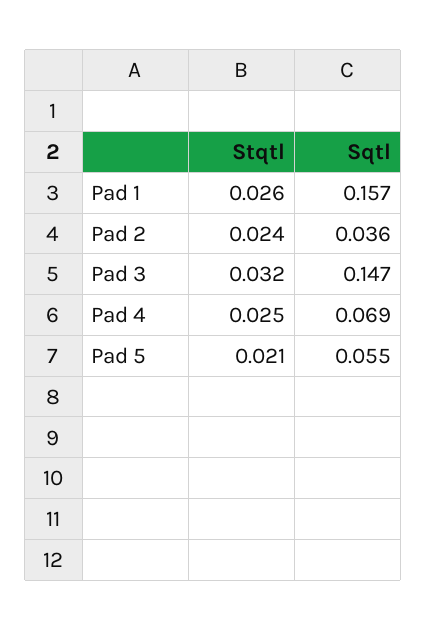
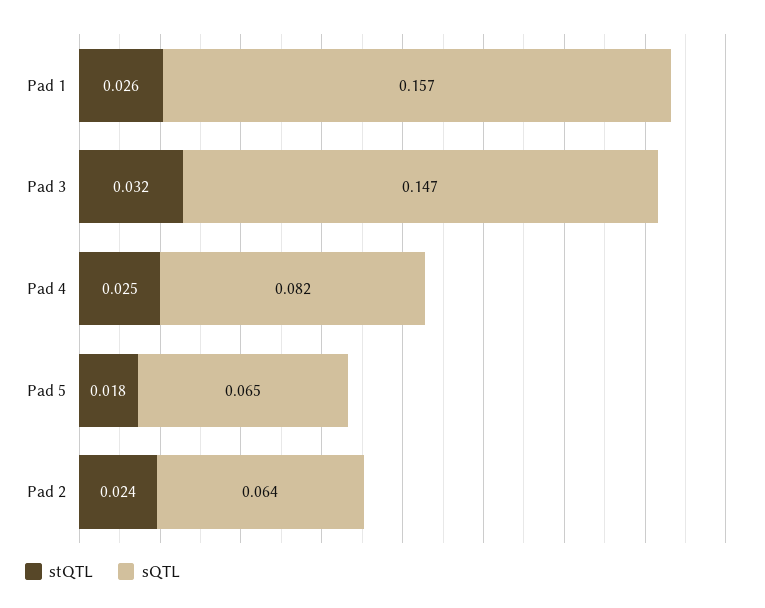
  {
    "Stqtl": {
      "Pad 1": 0.026,
      "Pad 2": 0.024,
      "Pad 3": 0.032,
      "Pad 4": 0.025,
-     "Pad 5": 0.021
+     "Pad 5": 0.018
    },
    "Sqtl": {
      "Pad 1": 0.157,
-     "Pad 2": 0.036,
+     "Pad 2": 0.064,
      "Pad 3": 0.147,
-     "Pad 4": 0.069,
+     "Pad 4": 0.082,
-     "Pad 5": 0.055
+     "Pad 5": 0.065
    }
  }

